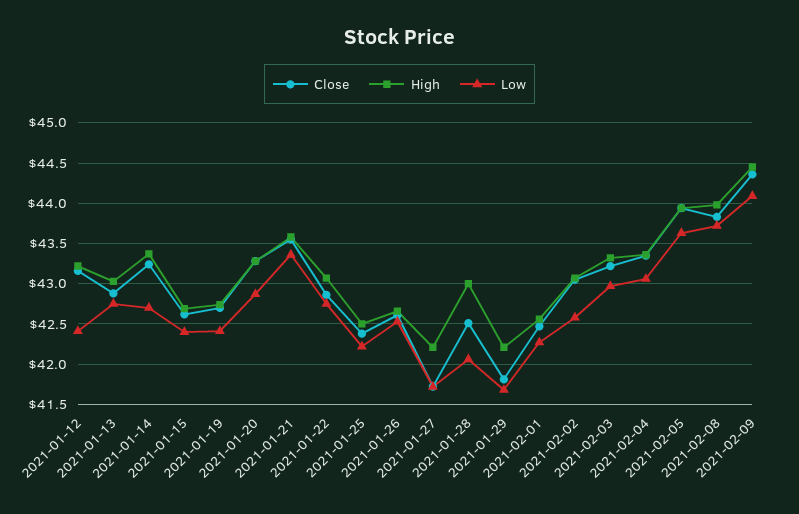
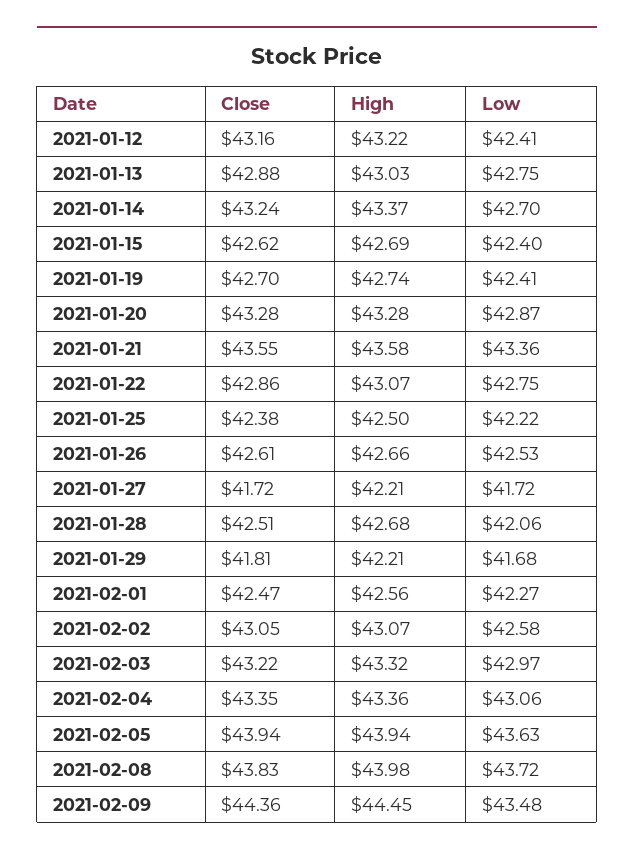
  {
    "Close": {
      "2021-01-12": 43.16,
      "2021-01-13": 42.88,
      "2021-01-14": 43.24,
      "2021-01-15": 42.62,
      "2021-01-19": 42.7,
      "2021-01-20": 43.28,
      "2021-01-21": 43.55,
      "2021-01-22": 42.86,
      "2021-01-25": 42.38,
      "2021-01-26": 42.61,
      "2021-01-27": 41.72,
      "2021-01-28": 42.51,
      "2021-01-29": 41.81,
      "2021-02-01": 42.47,
      "2021-02-02": 43.05,
      "2021-02-03": 43.22,
      "2021-02-04": 43.35,
      "2021-02-05": 43.94,
      "2021-02-08": 43.83,
      "2021-02-09": 44.36
    },
    "High": {
      "2021-01-12": 43.22,
      "2021-01-13": 43.03,
      "2021-01-14": 43.37,
      "2021-01-15": 42.69,
      "2021-01-19": 42.74,
      "2021-01-20": 43.28,
      "2021-01-21": 43.58,
      "2021-01-22": 43.07,
      "2021-01-25": 42.5,
      "2021-01-26": 42.66,
      "2021-01-27": 42.21,
-     "2021-01-28": 43,
+     "2021-01-28": 42.68,
      "2021-01-29": 42.21,
      "2021-02-01": 42.56,
      "2021-02-02": 43.07,
      "2021-02-03": 43.32,
      "2021-02-04": 43.36,
      "2021-02-05": 43.94,
      "2021-02-08": 43.98,
      "2021-02-09": 44.45
    },
    "Low": {
      "2021-01-12": 42.41,
      "2021-01-13": 42.75,
      "2021-01-14": 42.7,
      "2021-01-15": 42.4,
      "2021-01-19": 42.41,
      "2021-01-20": 42.87,
      "2021-01-21": 43.36,
      "2021-01-22": 42.75,
      "2021-01-25": 42.22,
      "2021-01-26": 42.53,
      "2021-01-27": 41.72,
      "2021-01-28": 42.06,
      "2021-01-29": 41.68,
      "2021-02-01": 42.27,
      "2021-02-02": 42.58,
      "2021-02-03": 42.97,
      "2021-02-04": 43.06,
      "2021-02-05": 43.63,
      "2021-02-08": 43.72,
-     "2021-02-09": 44.1
+     "2021-02-09": 43.48
    }
  }

